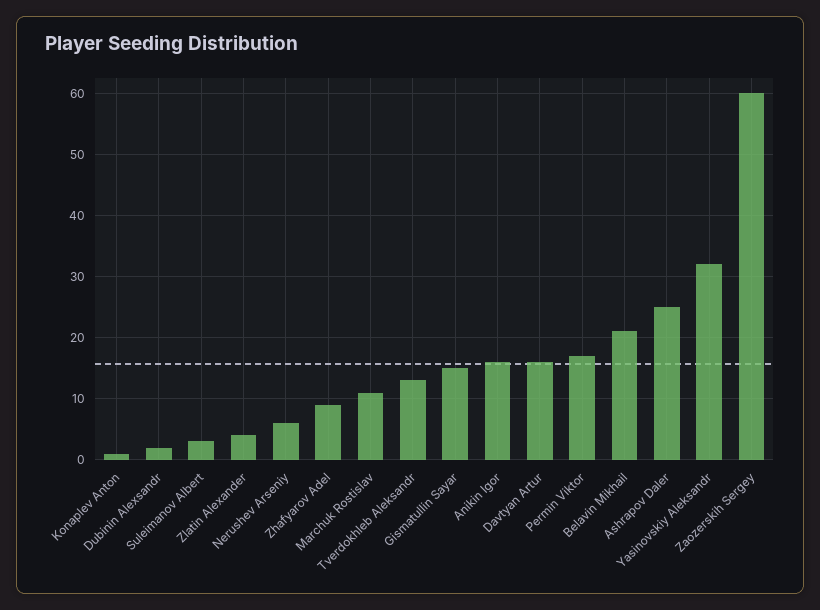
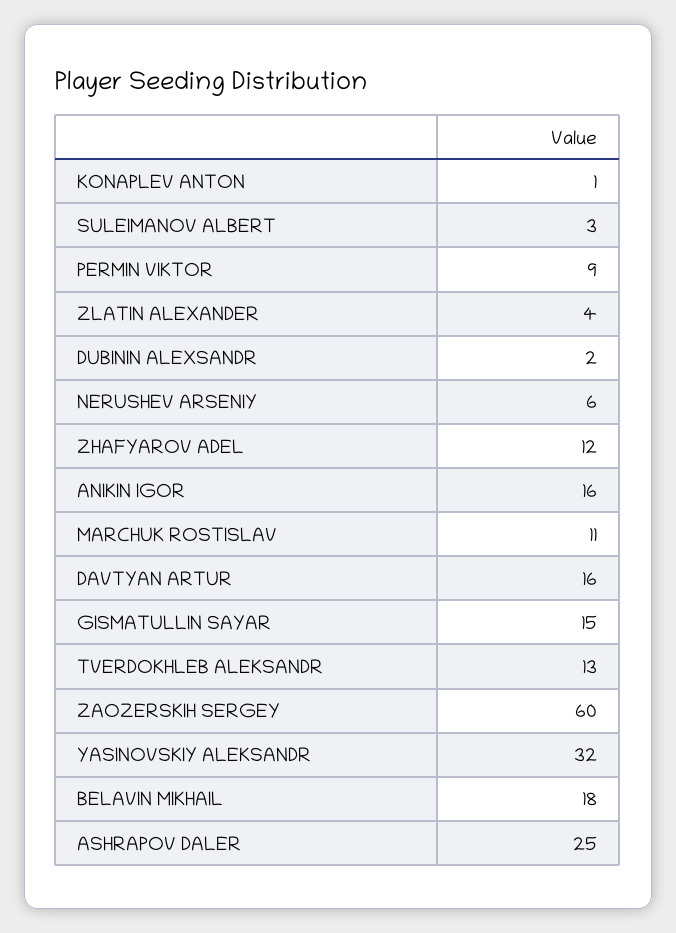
  {
    "Konaplev Anton": 1,
    "Dubinin Alexsandr": 2,
    "Suleimanov Albert": 3,
    "Zlatin Alexander": 4,
    "Nerushev Arseniy": 6,
-   "Zhafyarov Adel": 9,
+   "Zhafyarov Adel": 12,
    "Marchuk Rostislav": 11,
    "Tverdokhleb Aleksandr": 13,
    "Gismatullin Sayar": 15,
    "Anikin Igor": 16,
    "Davtyan Artur": 16,
-   "Permin Viktor": 17,
+   "Permin Viktor": 9,
-   "Belavin Mikhail": 21,
+   "Belavin Mikhail": 18,
    "Ashrapov Daler": 25,
    "Yasinovskiy Aleksandr": 32,
    "Zaozerskih Sergey": 60
  }

